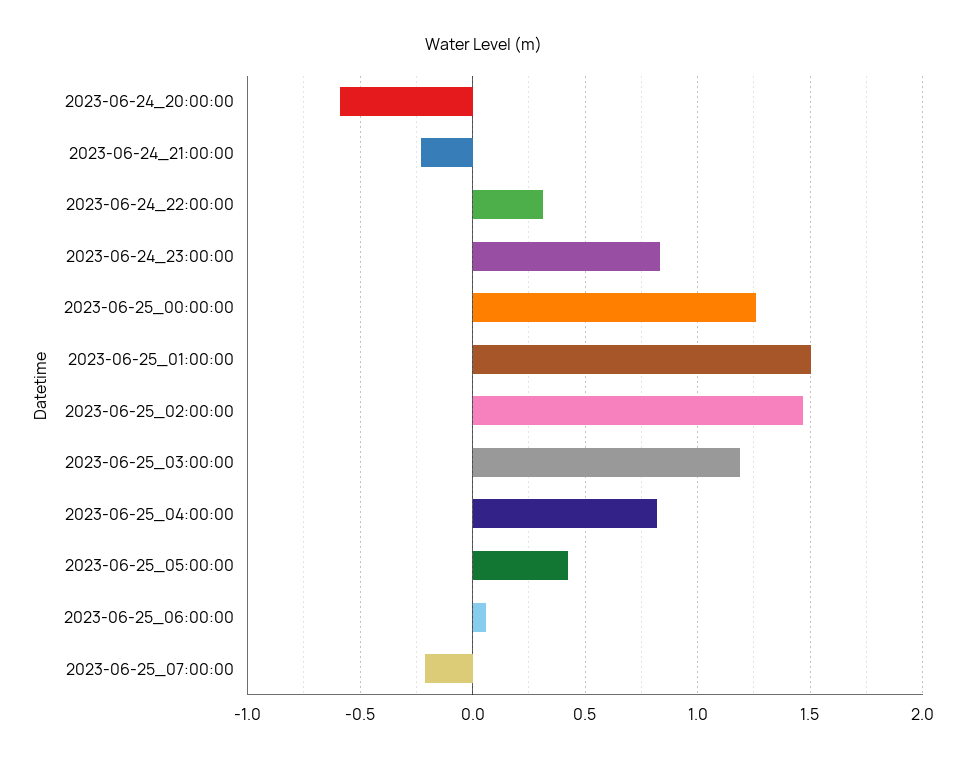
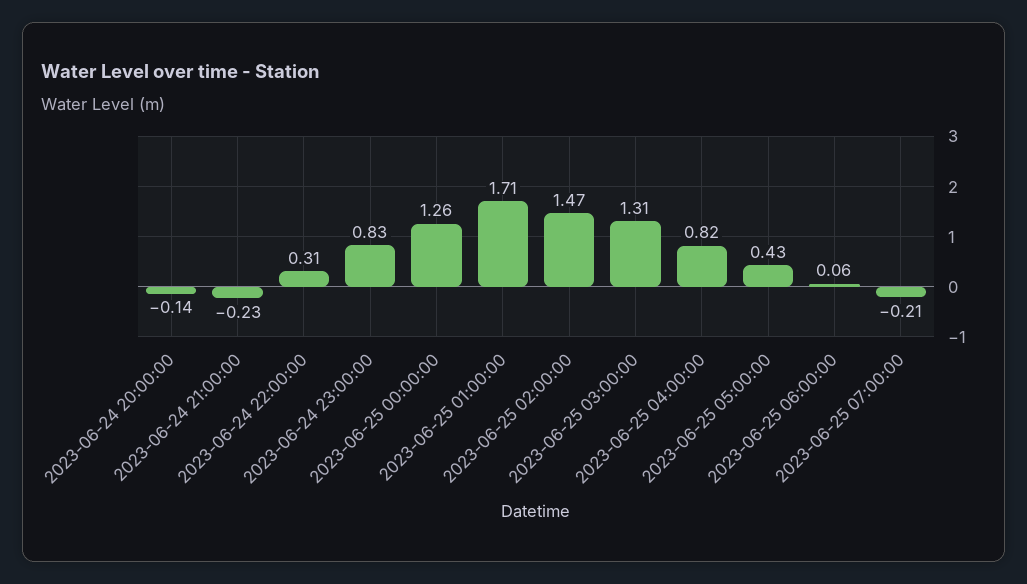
  {
-   "2023-06-24_20:00:00": -0.6,
+   "2023-06-24_20:00:00": -0.14,
    "2023-06-24_21:00:00": -0.23,
    "2023-06-24_22:00:00": 0.31,
    "2023-06-24_23:00:00": 0.83,
    "2023-06-25_00:00:00": 1.26,
-   "2023-06-25_01:00:00": 1.5,
+   "2023-06-25_01:00:00": 1.71,
    "2023-06-25_02:00:00": 1.47,
-   "2023-06-25_03:00:00": 1.2,
+   "2023-06-25_03:00:00": 1.31,
    "2023-06-25_04:00:00": 0.82,
    "2023-06-25_05:00:00": 0.43,
    "2023-06-25_06:00:00": 0.06,
    "2023-06-25_07:00:00": -0.21
  }

